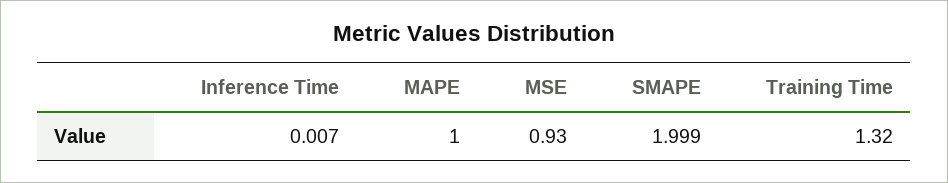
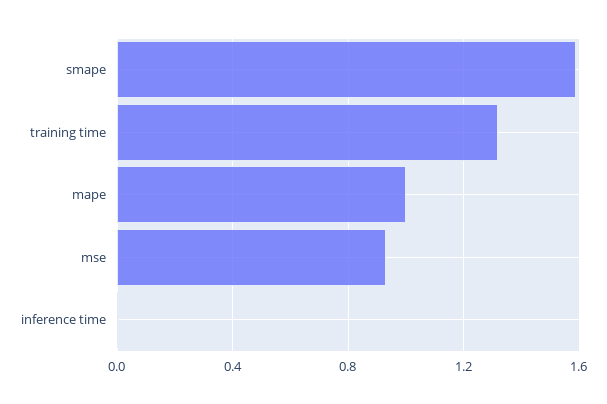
  {
    "Inference Time": 0.007,
    "MAPE": 1,
    "MSE": 0.93,
-   "SMAPE": 1.999,
+   "SMAPE": 1.6,
    "Training Time": 1.32
  }

